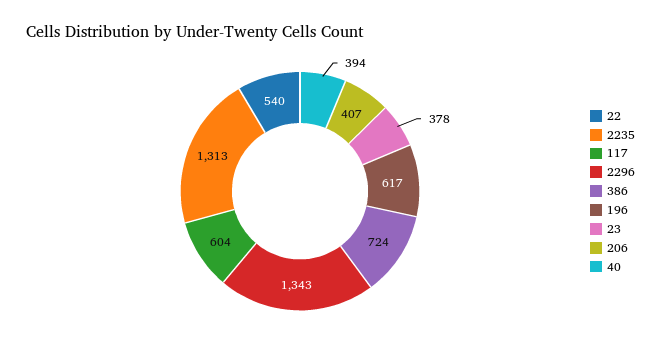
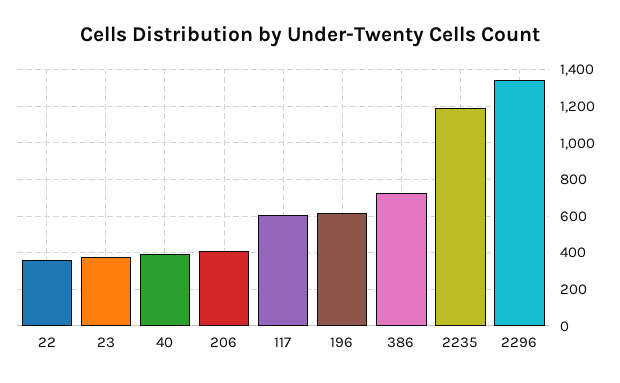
  {
-   "22": 540,
+   "22": 350,
-   "2235": 1313,
+   "2235": 1200,
    "117": 604,
    "2296": 1343,
    "386": 724,
    "196": 617,
    "23": 378,
    "206": 407,
    "40": 394
  }

